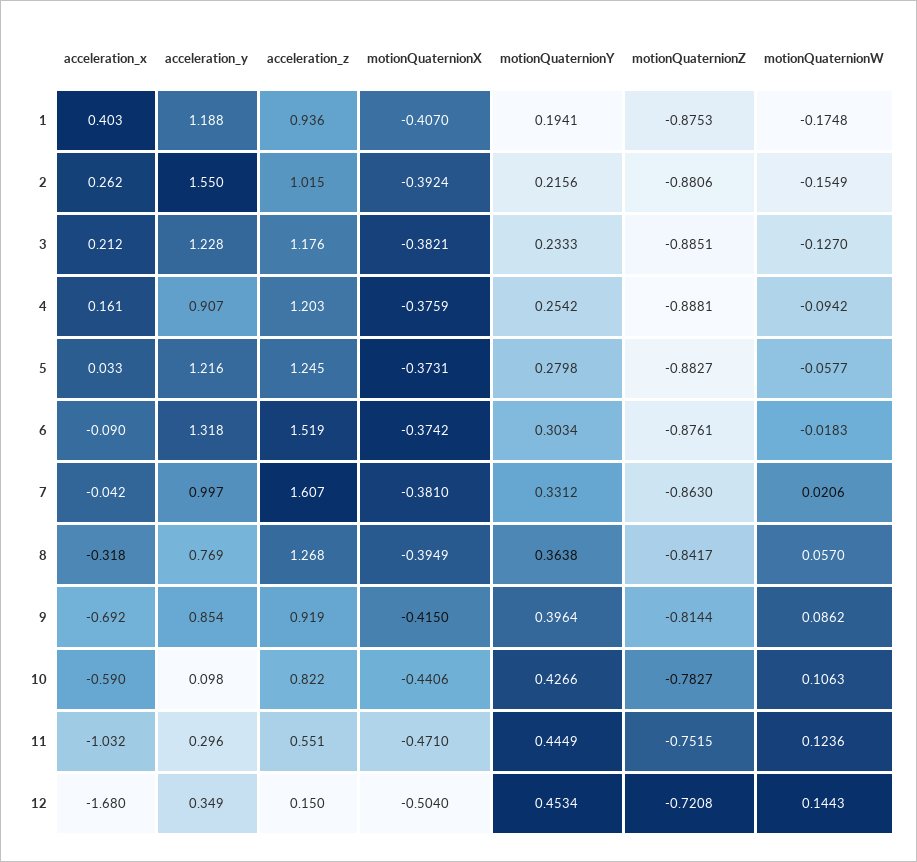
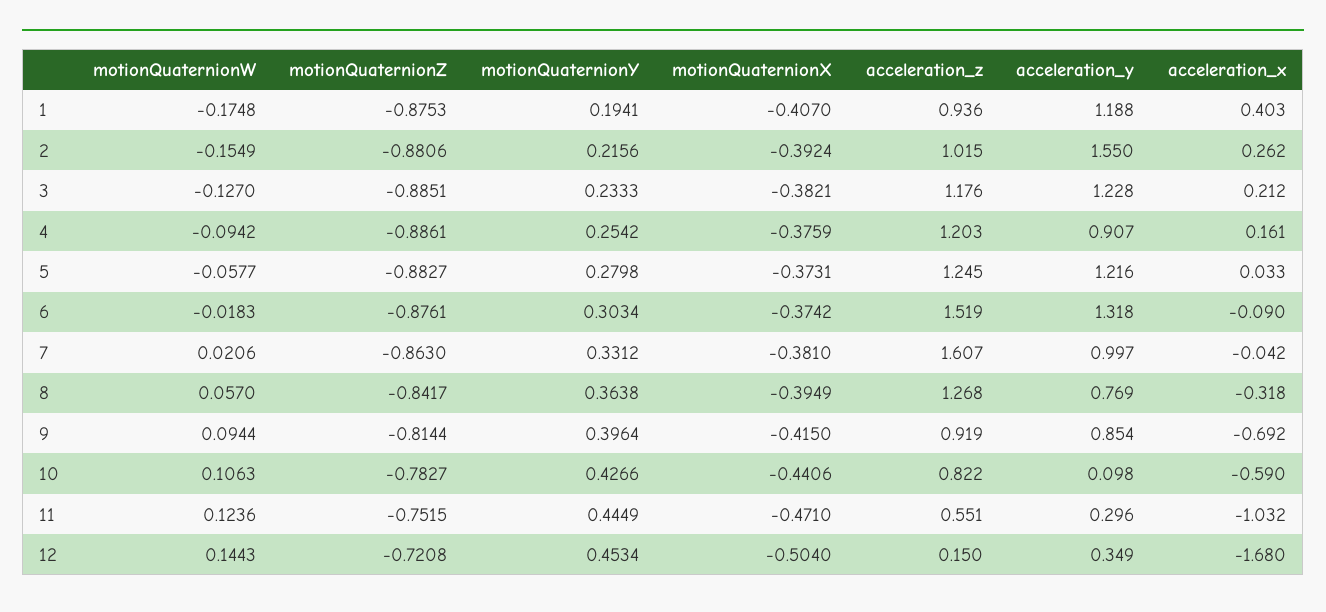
  {
    "acceleration_x": {
      "1": 0.403,
      "2": 0.262,
      "3": 0.212,
      "4": 0.161,
      "5": 0.033,
      "6": -0.09,
      "7": -0.042,
      "8": -0.318,
      "9": -0.692,
      "10": -0.59,
      "11": -1.032,
      "12": -1.68
    },
    "acceleration_y": {
      "1": 1.188,
      "2": 1.55,
      "3": 1.228,
      "4": 0.907,
      "5": 1.216,
      "6": 1.318,
      "7": 0.997,
      "8": 0.769,
      "9": 0.854,
      "10": 0.098,
      "11": 0.296,
      "12": 0.349
    },
    "acceleration_z": {
      "1": 0.936,
      "2": 1.015,
      "3": 1.176,
      "4": 1.203,
      "5": 1.245,
      "6": 1.519,
      "7": 1.607,
      "8": 1.268,
      "9": 0.919,
      "10": 0.822,
      "11": 0.551,
      "12": 0.15
    },
    "motionQuaternionX": {
      "1": -0.407,
      "2": -0.3924,
      "3": -0.3821,
      "4": -0.3759,
      "5": -0.3731,
      "6": -0.3742,
      "7": -0.381,
      "8": -0.3949,
      "9": -0.415,
      "10": -0.4406,
      "11": -0.471,
      "12": -0.504
    },
    "motionQuaternionY": {
      "1": 0.1941,
      "2": 0.2156,
      "3": 0.2333,
      "4": 0.2542,
      "5": 0.2798,
      "6": 0.3034,
      "7": 0.3312,
      "8": 0.3638,
      "9": 0.3964,
      "10": 0.4266,
      "11": 0.4449,
      "12": 0.4534
    },
    "motionQuaternionZ": {
      "1": -0.8753,
      "2": -0.8806,
      "3": -0.8851,
-     "4": -0.8881,
+     "4": -0.8861,
      "5": -0.8827,
      "6": -0.8761,
      "7": -0.863,
      "8": -0.8417,
      "9": -0.8144,
      "10": -0.7827,
      "11": -0.7515,
      "12": -0.7208
    },
    "motionQuaternionW": {
      "1": -0.1748,
      "2": -0.1549,
      "3": -0.127,
      "4": -0.0942,
      "5": -0.0577,
      "6": -0.0183,
      "7": 0.0206,
      "8": 0.057,
-     "9": 0.0862,
+     "9": 0.0944,
      "10": 0.1063,
      "11": 0.1236,
      "12": 0.1443
    }
  }

